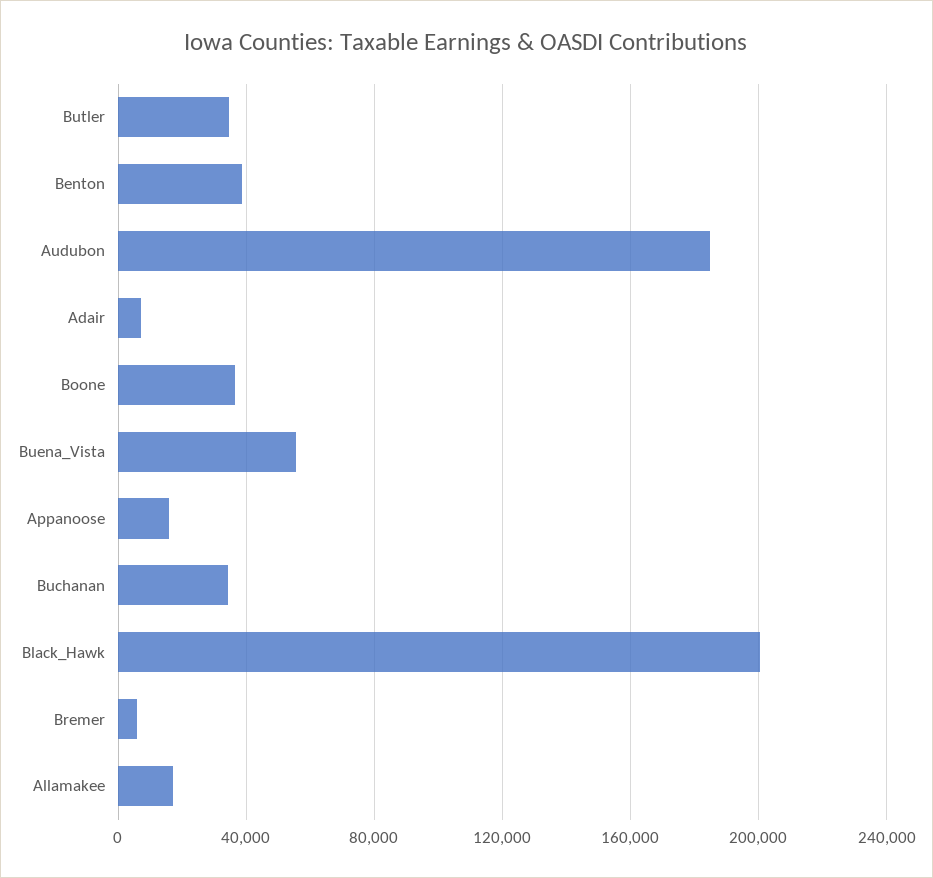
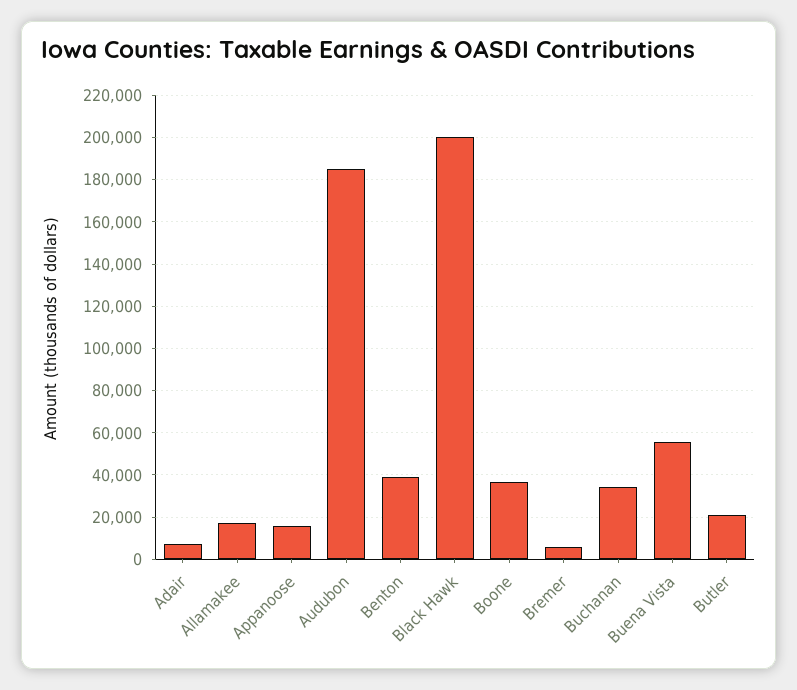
  {
-   "Butler": 35000,
+   "Butler": 20000,
    "Benton": 40000,
    "Audubon": 185000,
    "Adair": 5000,
    "Boone": 35000,
    "Buena_Vista": 55000,
    "Appanoose": 15000,
    "Buchanan": 35000,
    "Black_Hawk": 200000,
    "Bremer": 5000,
    "Allamakee": 15000
  }

